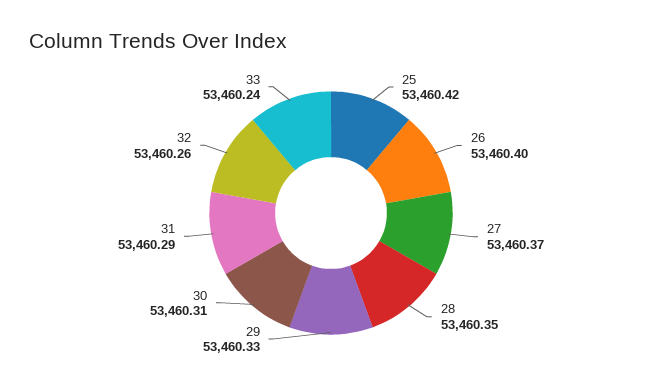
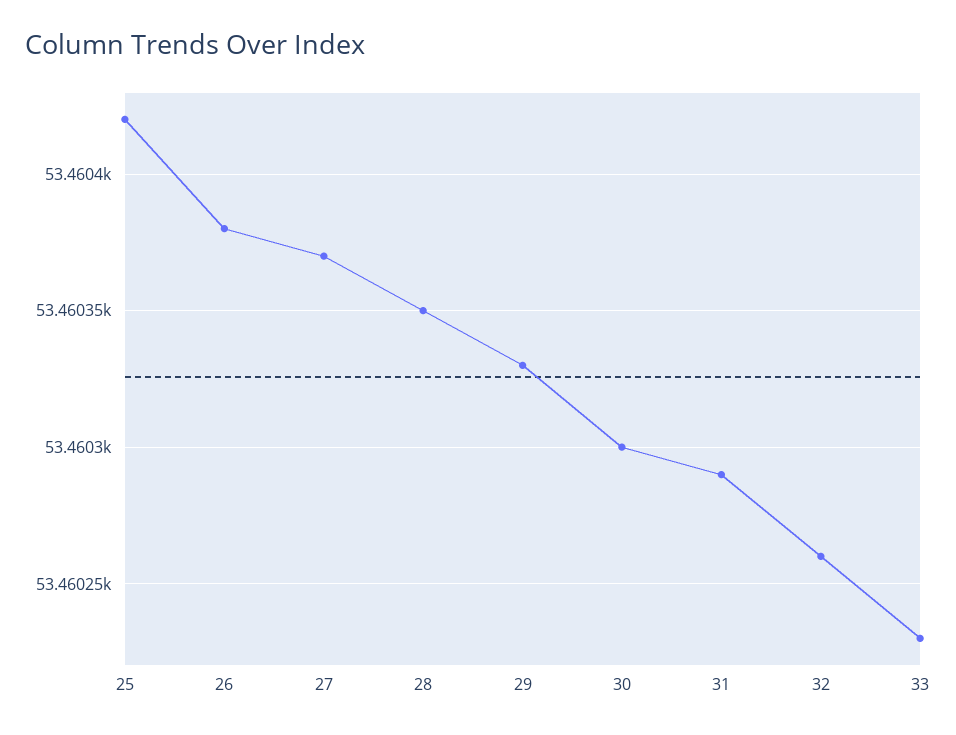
  {
    "25": 53460.42,
-   "26": 53460.4,
+   "26": 53460.38,
    "27": 53460.37,
    "28": 53460.35,
    "29": 53460.33,
-   "30": 53460.31,
+   "30": 53460.3,
    "31": 53460.29,
    "32": 53460.26,
-   "33": 53460.24
+   "33": 53460.23
  }

